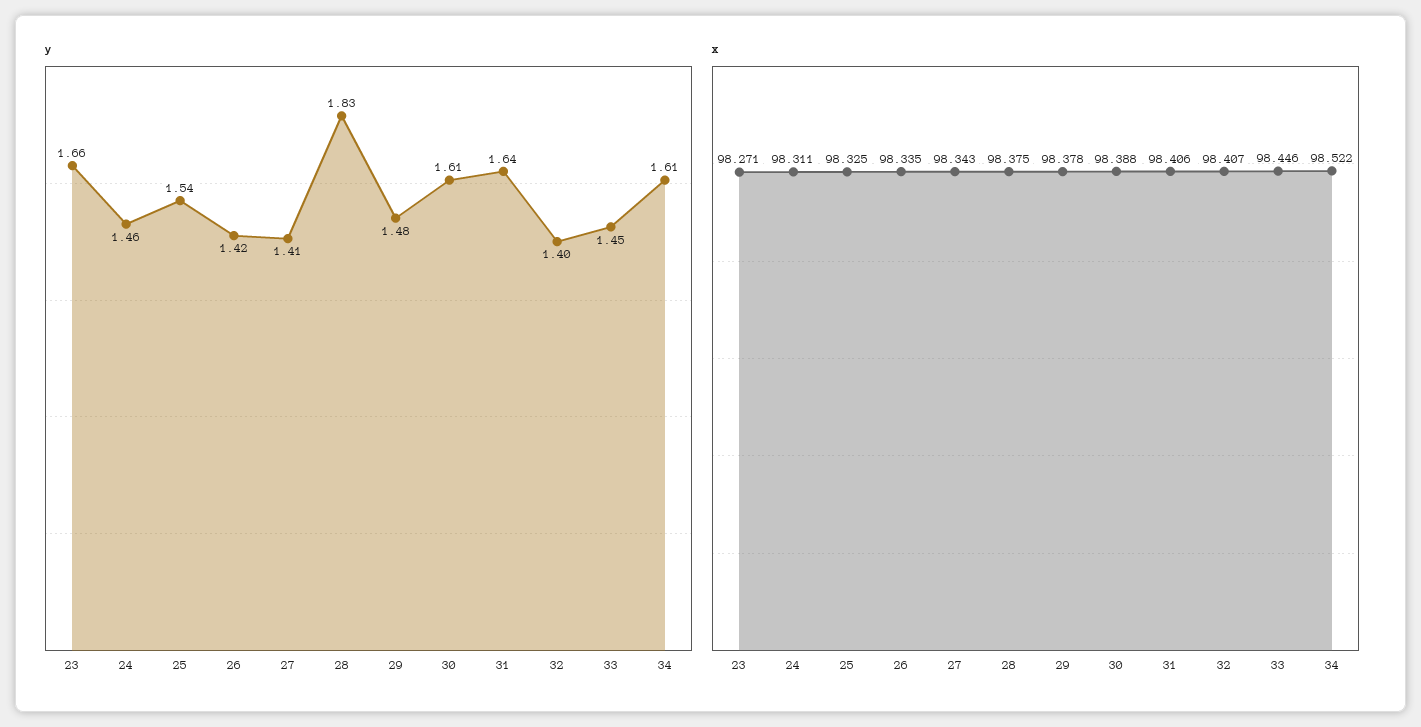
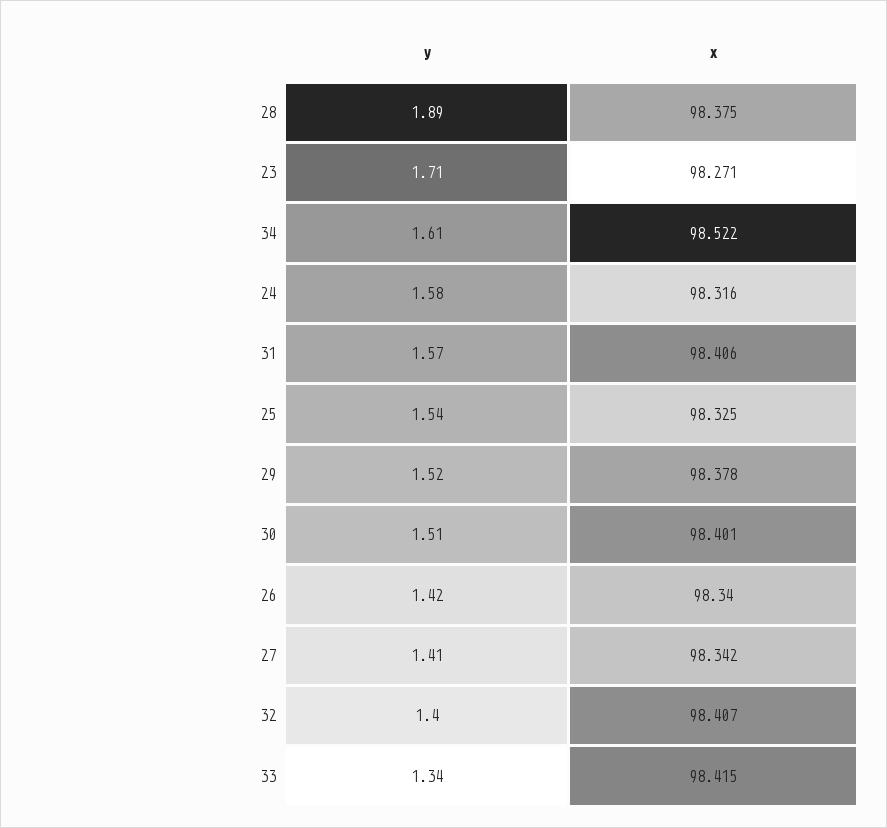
  {
    "y": {
-     "23": 1.66,
+     "23": 1.71,
-     "24": 1.46,
+     "24": 1.58,
      "25": 1.54,
      "26": 1.42,
      "27": 1.41,
-     "28": 1.83,
+     "28": 1.89,
-     "29": 1.48,
+     "29": 1.52,
-     "30": 1.61,
+     "30": 1.51,
-     "31": 1.64,
+     "31": 1.57,
      "32": 1.4,
-     "33": 1.45,
+     "33": 1.34,
      "34": 1.61
    },
    "x": {
      "23": 98.271,
-     "24": 98.311,
+     "24": 98.316,
      "25": 98.325,
-     "26": 98.335,
+     "26": 98.34,
-     "27": 98.343,
+     "27": 98.342,
      "28": 98.375,
      "29": 98.378,
-     "30": 98.388,
+     "30": 98.401,
      "31": 98.406,
      "32": 98.407,
-     "33": 98.446,
+     "33": 98.415,
      "34": 98.522
    }
  }

